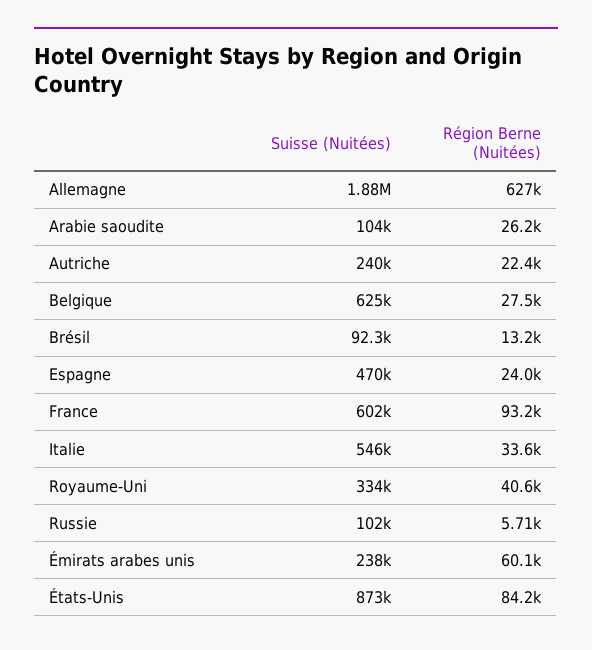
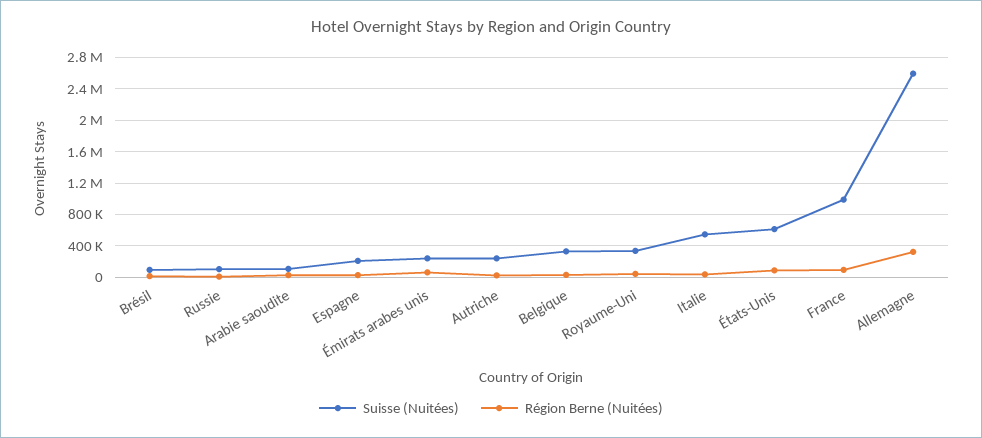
  {
    "Suisse (Nuitées)": {
-     "Allemagne": 1880000,
+     "Allemagne": 2600000,
      "Arabie saoudite": 104000,
      "Autriche": 240000,
-     "Belgique": 625000,
+     "Belgique": 300000,
      "Brésil": 92300,
-     "Espagne": 470000,
+     "Espagne": 200000,
-     "France": 602000,
+     "France": 1000000,
      "Italie": 546000,
      "Royaume-Uni": 334000,
      "Russie": 102000,
      "Émirats arabes unis": 238000,
-     "États-Unis": 873000
+     "États-Unis": 600000
    },
    "Région Berne (Nuitées)": {
-     "Allemagne": 627000,
+     "Allemagne": 300000,
      "Arabie saoudite": 26200,
      "Autriche": 22400,
      "Belgique": 27500,
      "Brésil": 13200,
      "Espagne": 24000,
      "France": 93200,
      "Italie": 33600,
      "Royaume-Uni": 40600,
      "Russie": 5710,
      "Émirats arabes unis": 60100,
      "États-Unis": 84200
    }
  }

